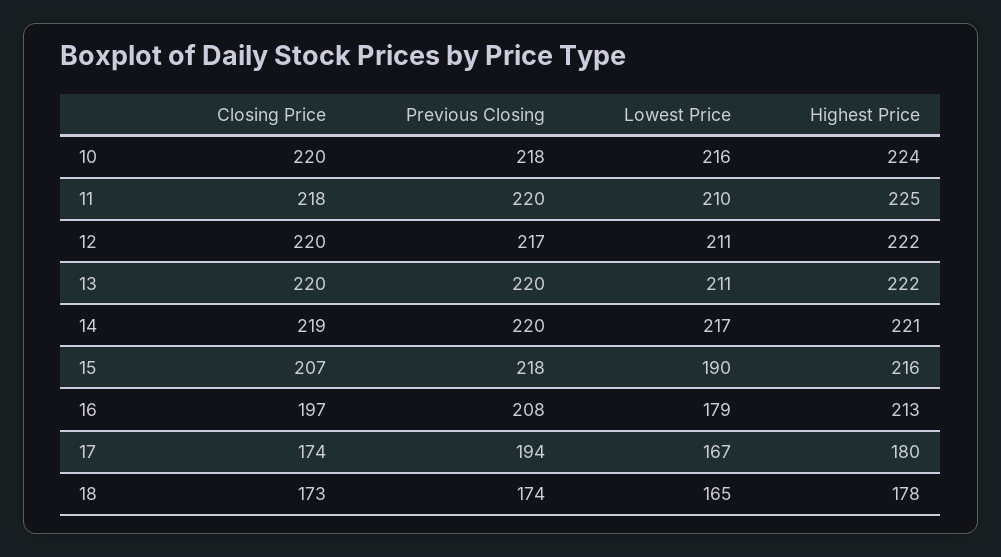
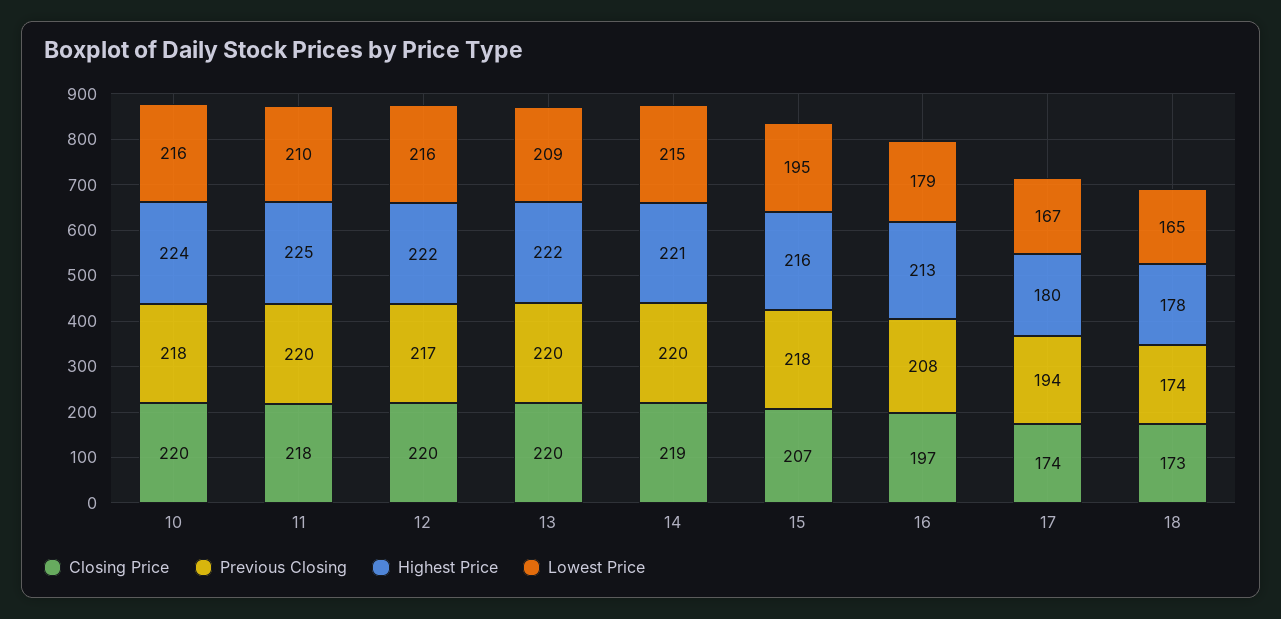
  {
    "Closing Price": {
      "10": 220,
      "11": 218,
      "12": 220,
      "13": 220,
      "14": 219,
      "15": 207,
      "16": 197,
      "17": 174,
      "18": 173
    },
    "Previous Closing": {
      "10": 218,
      "11": 220,
      "12": 217,
      "13": 220,
      "14": 220,
      "15": 218,
      "16": 208,
      "17": 194,
      "18": 174
    },
    "Lowest Price": {
      "10": 216,
      "11": 210,
-     "12": 211,
+     "12": 216,
-     "13": 211,
+     "13": 209,
-     "14": 217,
+     "14": 215,
-     "15": 190,
+     "15": 195,
      "16": 179,
      "17": 167,
      "18": 165
    },
    "Highest Price": {
      "10": 224,
      "11": 225,
      "12": 222,
      "13": 222,
      "14": 221,
      "15": 216,
      "16": 213,
      "17": 180,
      "18": 178
    }
  }

